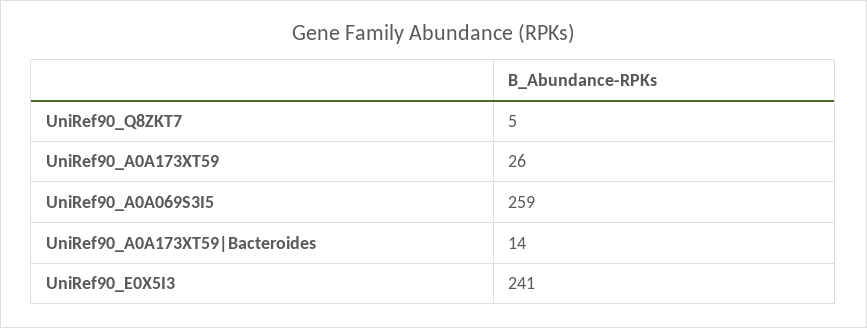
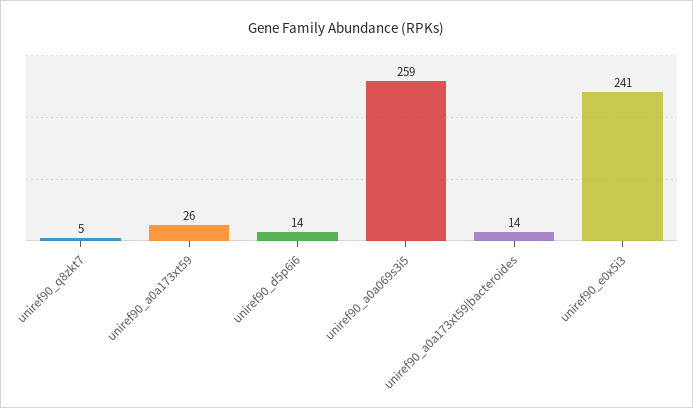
  {
    "UniRef90_Q8ZKT7": 5,
    "UniRef90_A0A173XT59": 26,
    "UniRef90_A0A069S3I5": 259,
    "UniRef90_A0A173XT59|Bacteroides": 14,
-   "UniRef90_E0X5I3": 241
+   "UniRef90_E0X5I3": 241,
+   "uniref90_d5p6i6": 14
  }

